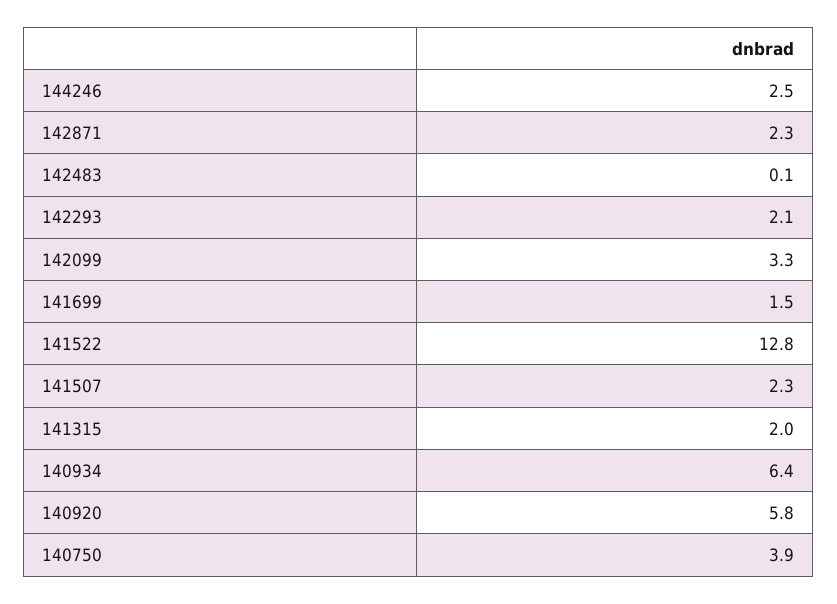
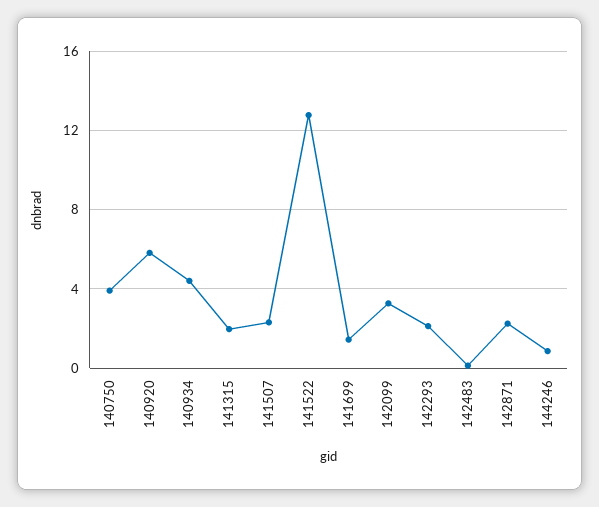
  {
-   "144246": 2.5,
+   "144246": 1,
    "142871": 2.3,
    "142483": 0.1,
    "142293": 2.1,
    "142099": 3.3,
    "141699": 1.5,
    "141522": 12.8,
    "141507": 2.3,
    "141315": 2,
-   "140934": 6.4,
+   "140934": 4.5,
    "140920": 5.8,
    "140750": 3.9
  }

